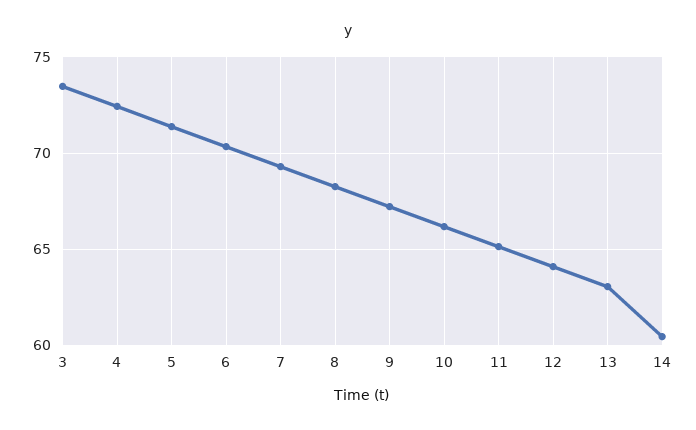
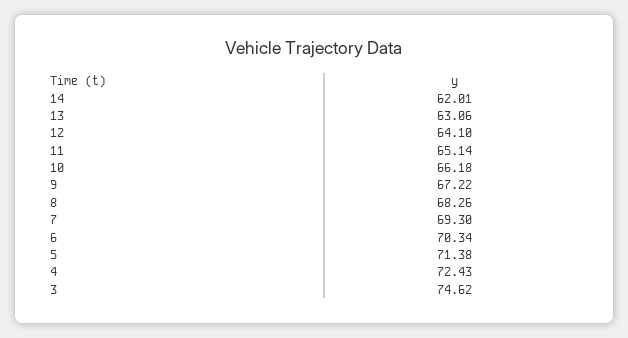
  {
-   "3": 73.5,
+   "3": 74.62,
    "4": 72.43,
    "5": 71.38,
    "6": 70.34,
    "7": 69.3,
    "8": 68.26,
    "9": 67.22,
    "10": 66.18,
    "11": 65.14,
    "12": 64.1,
    "13": 63.06,
-   "14": 60.5
+   "14": 62.01
  }

